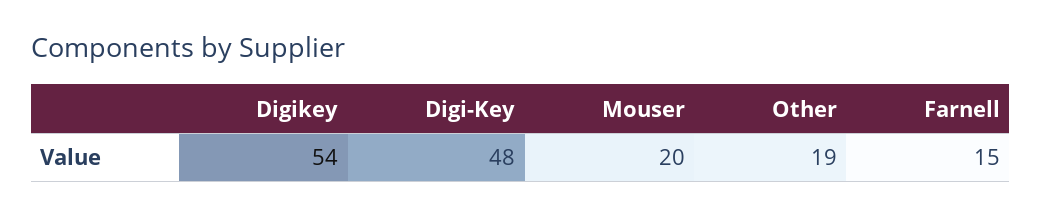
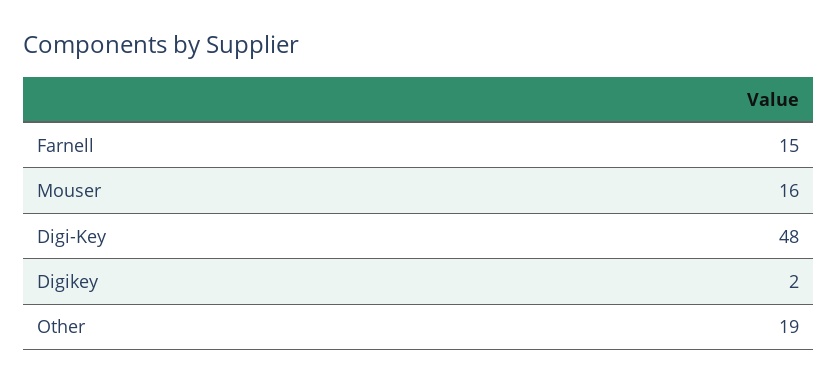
  {
-   "Digikey": 54,
+   "Digikey": 2,
    "Digi-Key": 48,
-   "Mouser": 20,
+   "Mouser": 16,
    "Other": 19,
    "Farnell": 15
  }

